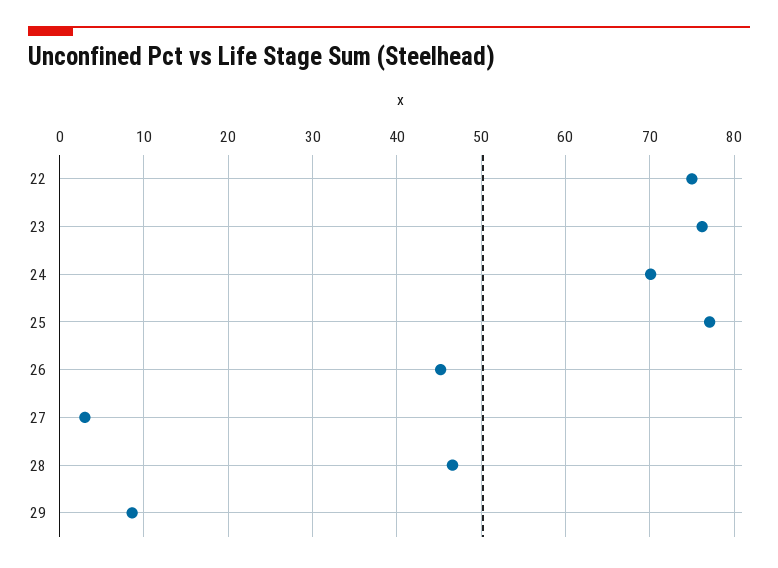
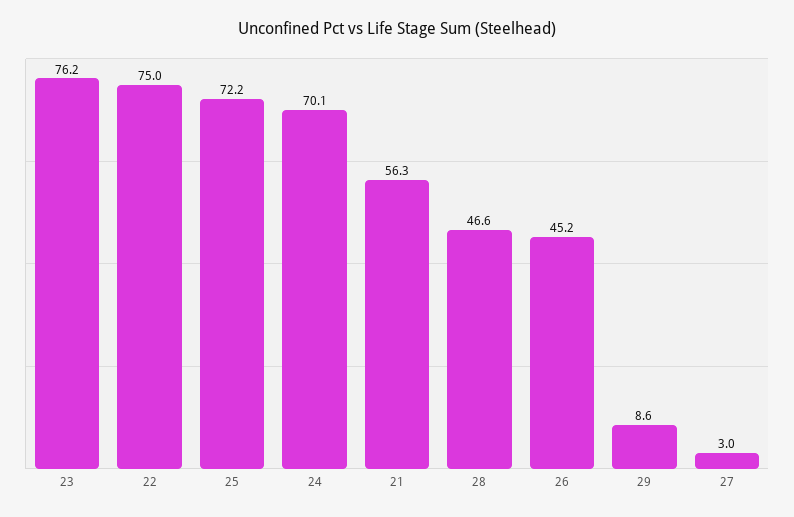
  {
    "22": 75,
    "23": 76.2,
    "24": 70.1,
-   "25": 77,
+   "25": 72.2,
    "26": 45.2,
    "27": 3,
    "28": 46.6,
-   "29": 8.6
+   "29": 8.6,
+   "21": 56.3
  }

